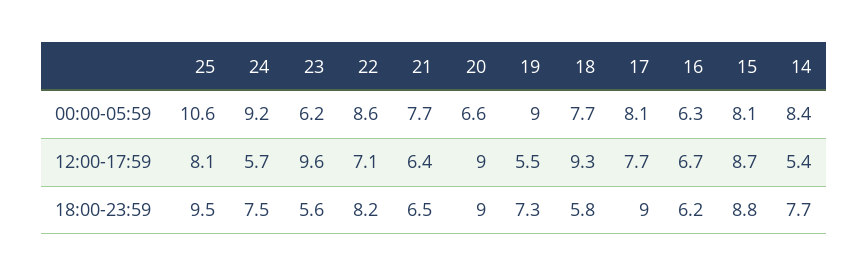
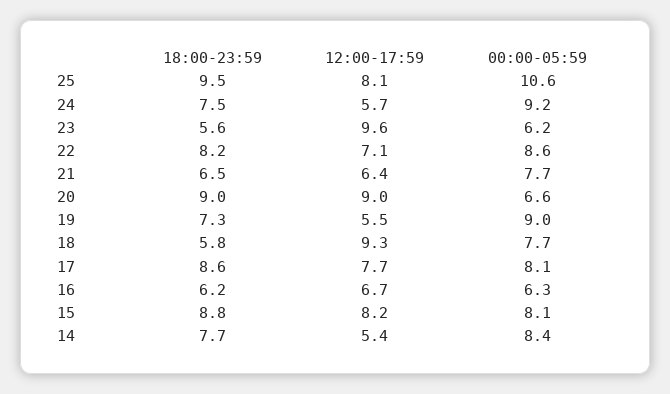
  {
    "25": {
      "00:00-05:59": 10.6,
      "12:00-17:59": 8.1,
      "18:00-23:59": 9.5
    },
    "24": {
      "00:00-05:59": 9.2,
      "12:00-17:59": 5.7,
      "18:00-23:59": 7.5
    },
    "23": {
      "00:00-05:59": 6.2,
      "12:00-17:59": 9.6,
      "18:00-23:59": 5.6
    },
    "22": {
      "00:00-05:59": 8.6,
      "12:00-17:59": 7.1,
      "18:00-23:59": 8.2
    },
    "21": {
      "00:00-05:59": 7.7,
      "12:00-17:59": 6.4,
      "18:00-23:59": 6.5
    },
    "20": {
      "00:00-05:59": 6.6,
      "12:00-17:59": 9,
      "18:00-23:59": 9
    },
    "19": {
      "00:00-05:59": 9,
      "12:00-17:59": 5.5,
      "18:00-23:59": 7.3
    },
    "18": {
      "00:00-05:59": 7.7,
      "12:00-17:59": 9.3,
      "18:00-23:59": 5.8
    },
    "17": {
      "00:00-05:59": 8.1,
      "12:00-17:59": 7.7,
-     "18:00-23:59": 9
+     "18:00-23:59": 8.6
    },
    "16": {
      "00:00-05:59": 6.3,
      "12:00-17:59": 6.7,
      "18:00-23:59": 6.2
    },
    "15": {
      "00:00-05:59": 8.1,
-     "12:00-17:59": 8.7,
+     "12:00-17:59": 8.2,
      "18:00-23:59": 8.8
    },
    "14": {
      "00:00-05:59": 8.4,
      "12:00-17:59": 5.4,
      "18:00-23:59": 7.7
    }
  }

